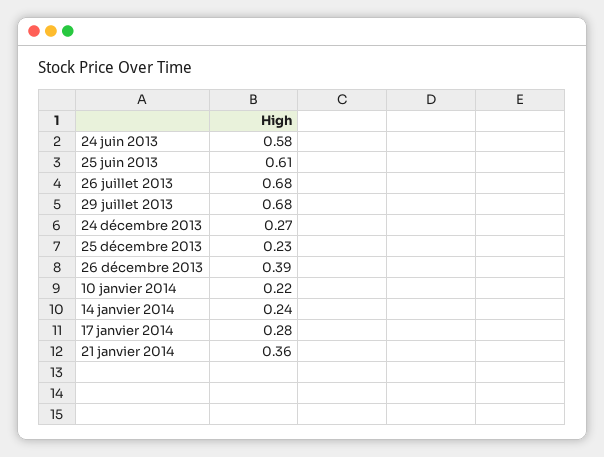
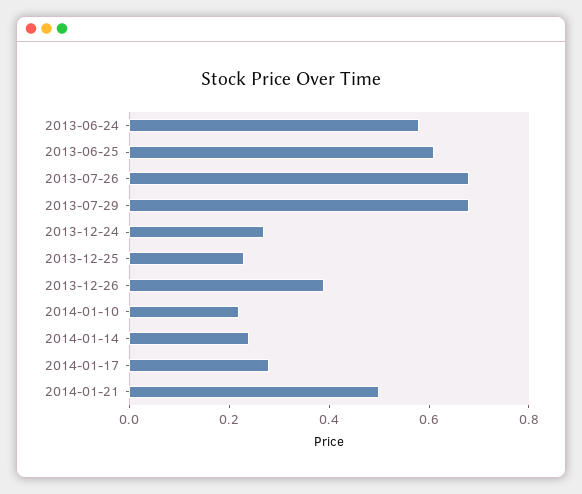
  {
    "24 juin 2013": 0.58,
    "25 juin 2013": 0.61,
    "26 juillet 2013": 0.68,
    "29 juillet 2013": 0.68,
    "24 décembre 2013": 0.27,
    "25 décembre 2013": 0.23,
    "26 décembre 2013": 0.39,
    "10 janvier 2014": 0.22,
    "14 janvier 2014": 0.24,
    "17 janvier 2014": 0.28,
-   "21 janvier 2014": 0.36
+   "21 janvier 2014": 0.5
  }

